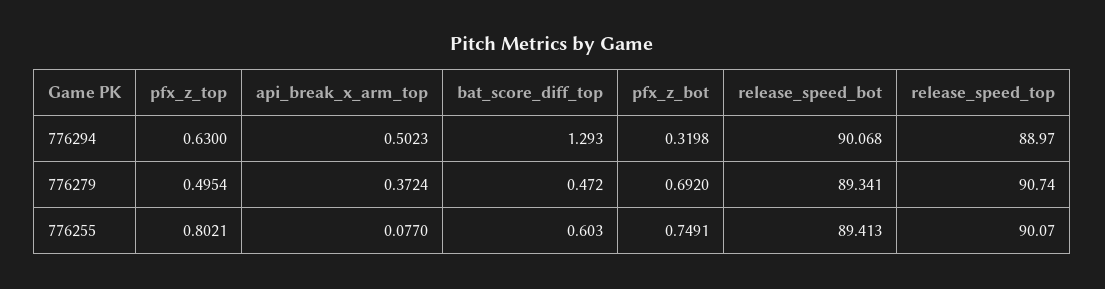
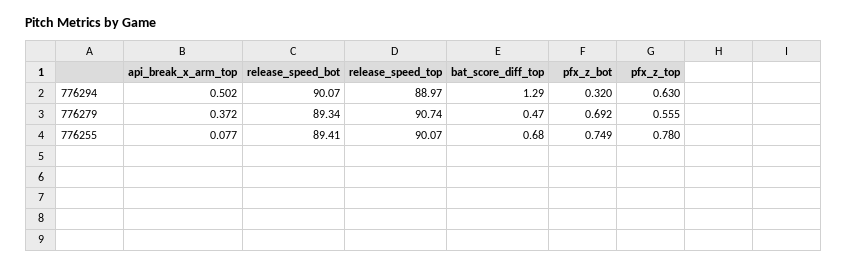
  {
    "pfx_z_top": {
      "776294": 0.63,
-     "776279": 0.4954,
+     "776279": 0.555,
-     "776255": 0.8021
+     "776255": 0.78
    },
    "api_break_x_arm_top": {
      "776294": 0.5023,
      "776279": 0.3724,
      "776255": 0.077
    },
    "bat_score_diff_top": {
      "776294": 1.293,
      "776279": 0.472,
-     "776255": 0.603
+     "776255": 0.68
    },
    "pfx_z_bot": {
      "776294": 0.3198,
      "776279": 0.692,
      "776255": 0.7491
    },
    "release_speed_bot": {
      "776294": 90.068,
      "776279": 89.341,
      "776255": 89.413
    },
    "release_speed_top": {
      "776294": 88.97,
      "776279": 90.74,
      "776255": 90.07
    }
  }

